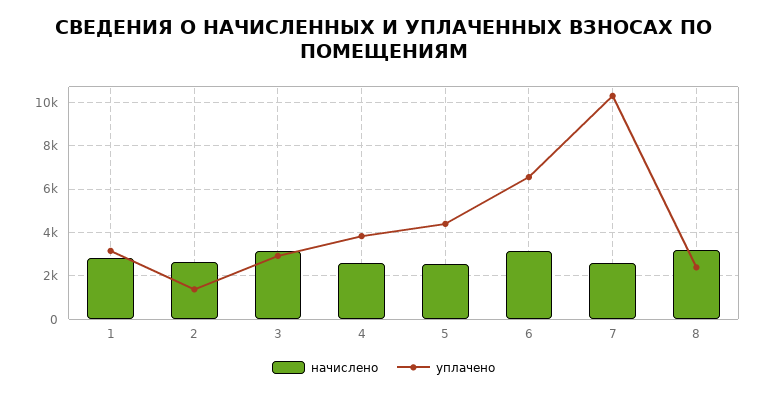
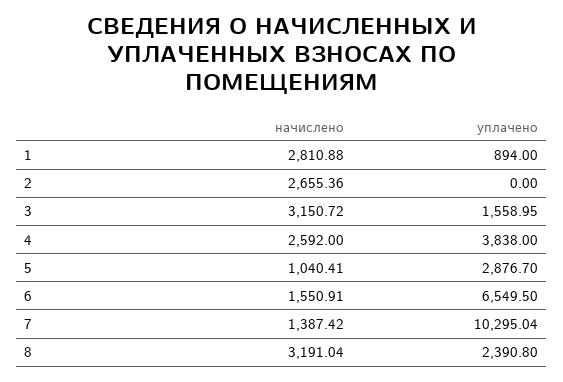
  {
    "начислено": {
      "1": 2810.88,
      "2": 2655.36,
      "3": 3150.72,
      "4": 2592,
-     "5": 2500,
+     "5": 1040.41,
-     "6": 3000,
+     "6": 1550.91,
-     "7": 2500,
+     "7": 1387.42,
      "8": 3191.04
    },
    "уплачено": {
-     "1": 3000,
+     "1": 894,
-     "2": 1500,
+     "2": 0,
-     "3": 3000,
+     "3": 1558.95,
      "4": 3838,
-     "5": 4500,
+     "5": 2876.7,
      "6": 6549.5,
      "7": 10295.04,
      "8": 2390.8
    }
  }

